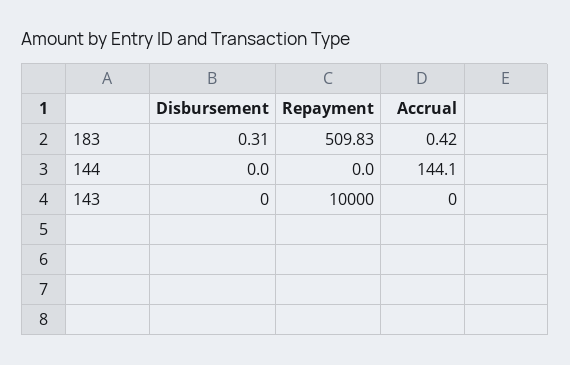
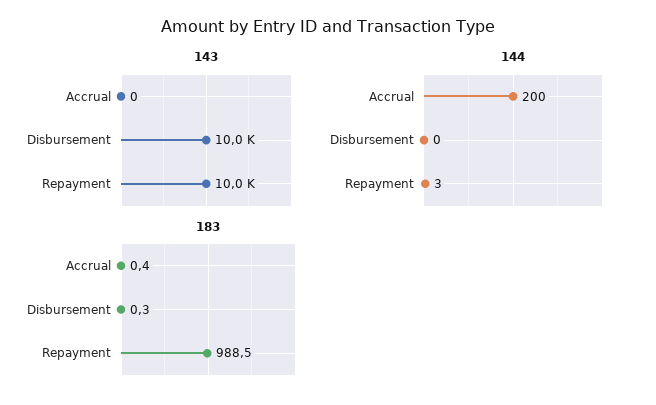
  {
    "183": {
      "Disbursement": 0.31,
-     "Repayment": 509.83,
+     "Repayment": 988.5,
      "Accrual": 0.42
    },
    "144": {
      "Disbursement": 0,
-     "Repayment": 0,
+     "Repayment": 3,
-     "Accrual": 144.1
+     "Accrual": 200
    },
    "143": {
-     "Disbursement": 0,
+     "Disbursement": 10000,
      "Repayment": 10000,
      "Accrual": 0
    }
  }

